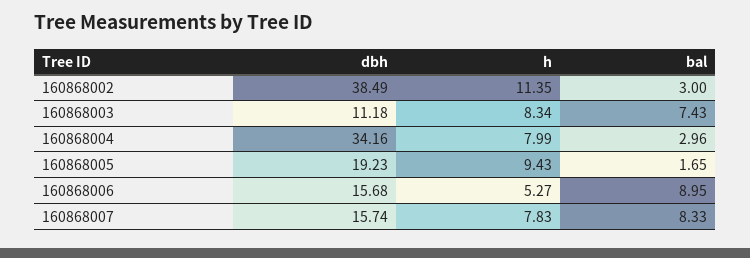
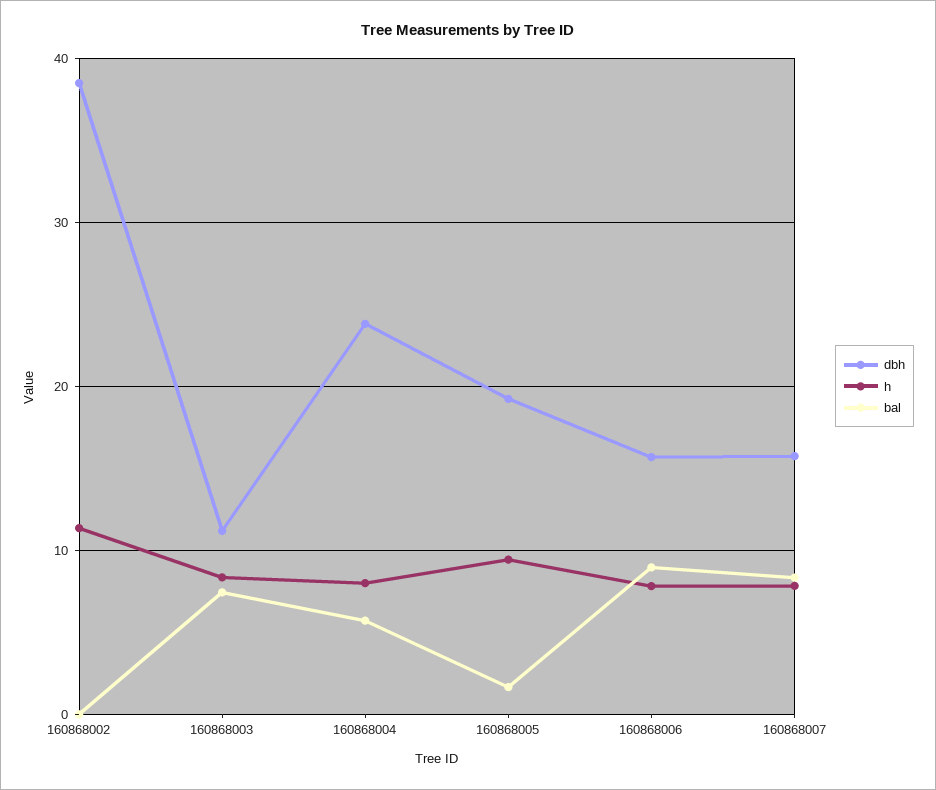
  {
    "dbh": {
      "160868002": 38.49,
      "160868003": 11.18,
-     "160868004": 34.16,
+     "160868004": 24,
      "160868005": 19.23,
      "160868006": 15.68,
      "160868007": 15.74
    },
    "h": {
      "160868002": 11.35,
      "160868003": 8.34,
      "160868004": 7.99,
      "160868005": 9.43,
-     "160868006": 5.27,
+     "160868006": 8,
      "160868007": 7.83
    },
    "bal": {
-     "160868002": 3,
+     "160868002": 0,
      "160868003": 7.43,
-     "160868004": 2.96,
+     "160868004": 6,
      "160868005": 1.65,
      "160868006": 8.95,
      "160868007": 8.33
    }
  }

